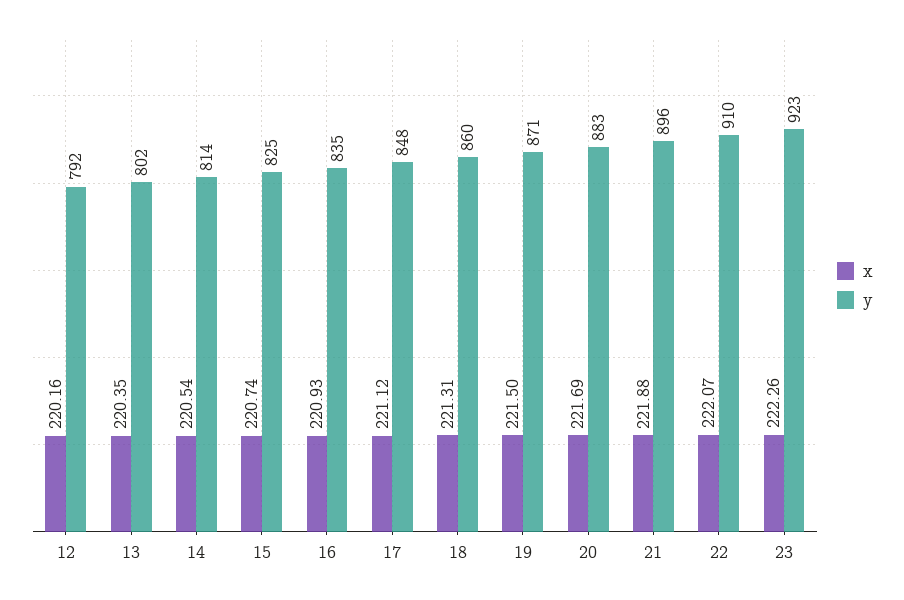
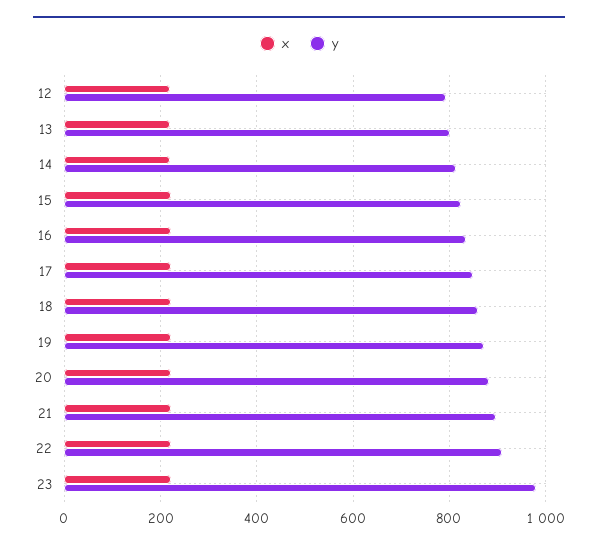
  {
    "x": {
      "12": 220.16,
      "13": 220.35,
      "14": 220.54,
      "15": 220.74,
      "16": 220.93,
      "17": 221.12,
      "18": 221.31,
      "19": 221.5,
      "20": 221.69,
      "21": 221.88,
      "22": 222.07,
      "23": 222.26
    },
    "y": {
      "12": 792,
      "13": 802,
      "14": 814,
      "15": 825,
      "16": 835,
      "17": 848,
      "18": 860,
      "19": 871,
      "20": 883,
      "21": 896,
      "22": 910,
-     "23": 923
+     "23": 980
    }
  }

